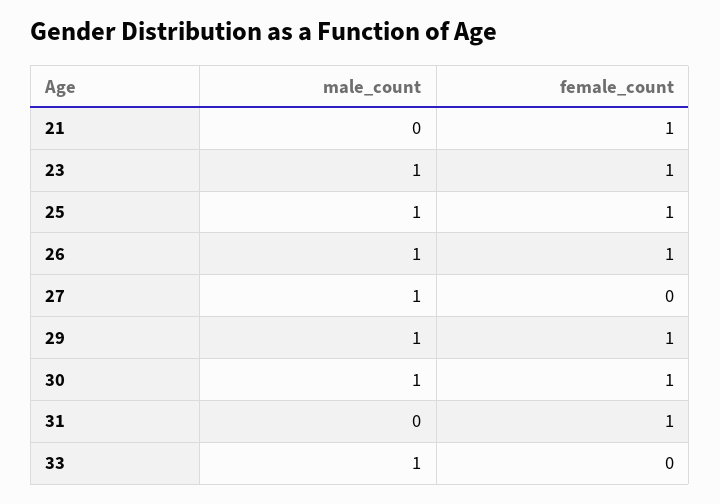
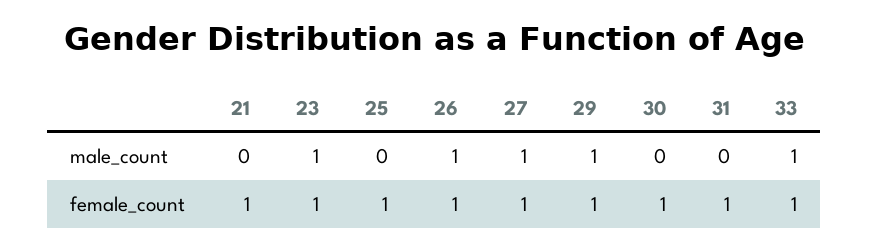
  {
    "male_count": {
      "21": 0,
      "23": 1,
-     "25": 1,
+     "25": 0,
      "26": 1,
      "27": 1,
      "29": 1,
-     "30": 1,
+     "30": 0,
      "31": 0,
      "33": 1
    },
    "female_count": {
      "21": 1,
      "23": 1,
      "25": 1,
      "26": 1,
-     "27": 0,
+     "27": 1,
      "29": 1,
      "30": 1,
      "31": 1,
-     "33": 0
+     "33": 1
    }
  }

